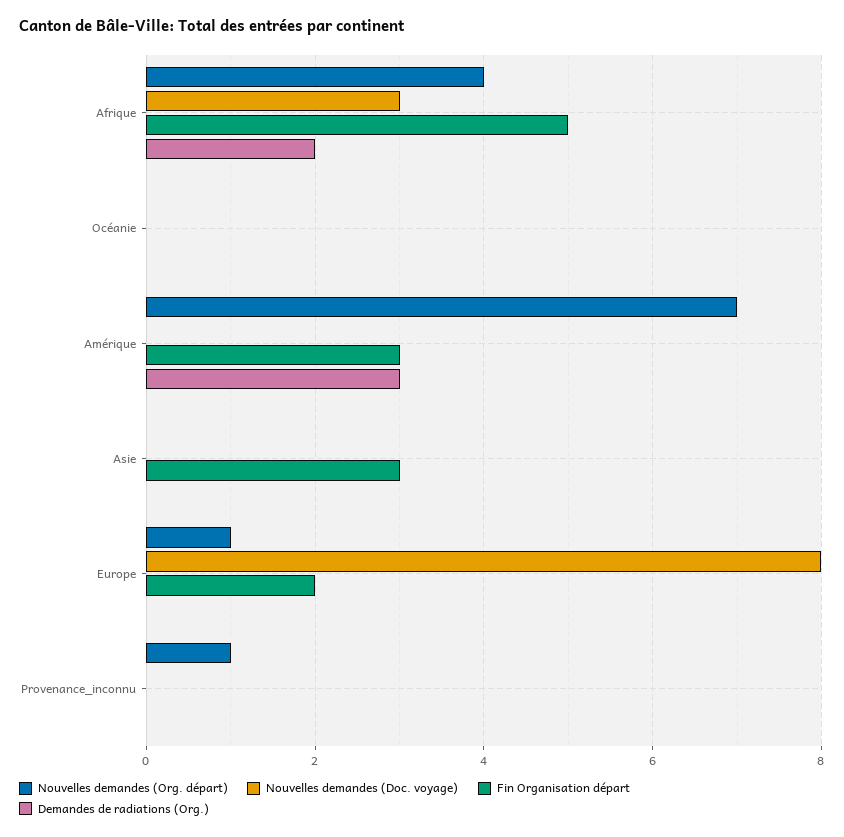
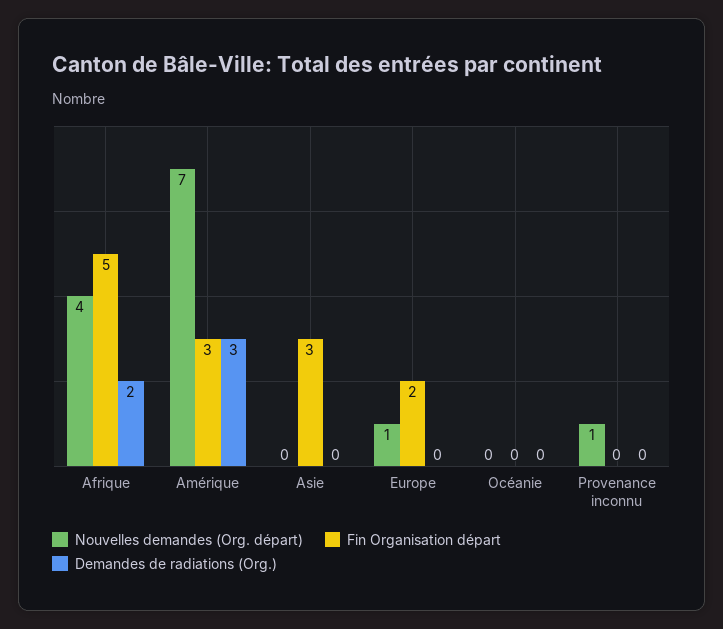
  {
    "Nouvelles demandes (Org. départ)": {
      "Afrique": 4,
      "Océanie": 0,
      "Amérique": 7,
      "Asie": 0,
      "Europe": 1,
      "Provenance_inconnu": 1
    },
-   "Nouvelles demandes (Doc. voyage)": {
-     "Afrique": 3,
-     "Océanie": 0,
-     "Amérique": 0,
-     "Asie": 0,
-     "Europe": 8,
-     "Provenance_inconnu": 0
-   },
    "Fin Organisation départ": {
      "Afrique": 5,
      "Océanie": 0,
      "Amérique": 3,
      "Asie": 3,
      "Europe": 2,
      "Provenance_inconnu": 0
    },
    "Demandes de radiations (Org.)": {
      "Afrique": 2,
      "Océanie": 0,
      "Amérique": 3,
      "Asie": 0,
      "Europe": 0,
      "Provenance_inconnu": 0
    }
  }

